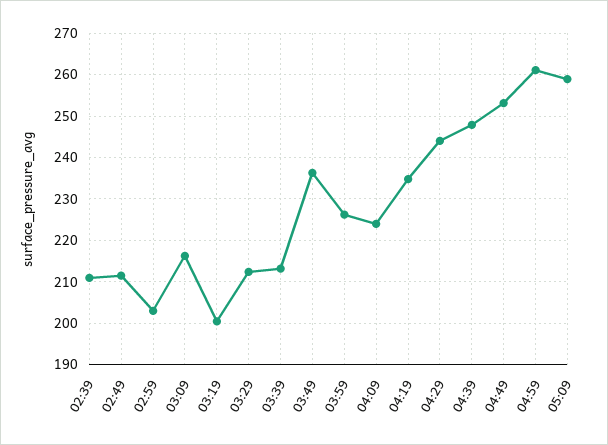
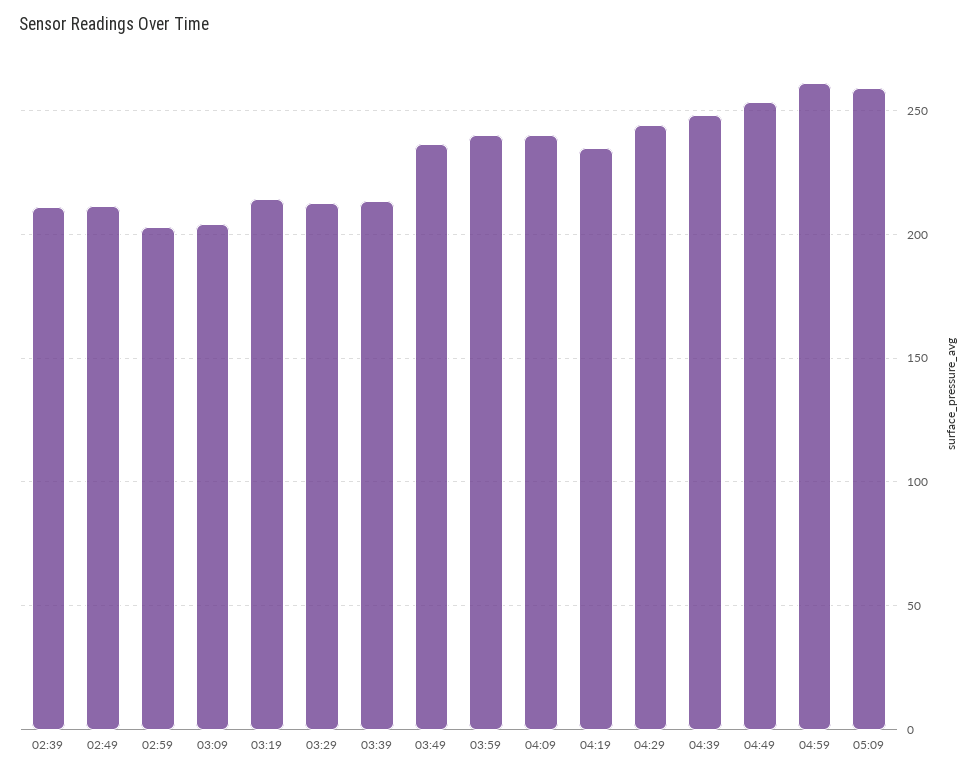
  {
    "02:39": 212,
    "02:49": 212,
    "02:59": 204,
-   "03:09": 216,
+   "03:09": 205,
-   "03:19": 200,
+   "03:19": 215,
    "03:29": 212,
    "03:39": 214,
    "03:49": 236,
-   "03:59": 226,
+   "03:59": 240,
-   "04:09": 224,
+   "04:09": 240,
    "04:19": 234,
    "04:29": 244,
    "04:39": 248,
    "04:49": 254,
    "04:59": 262,
    "05:09": 258
  }

